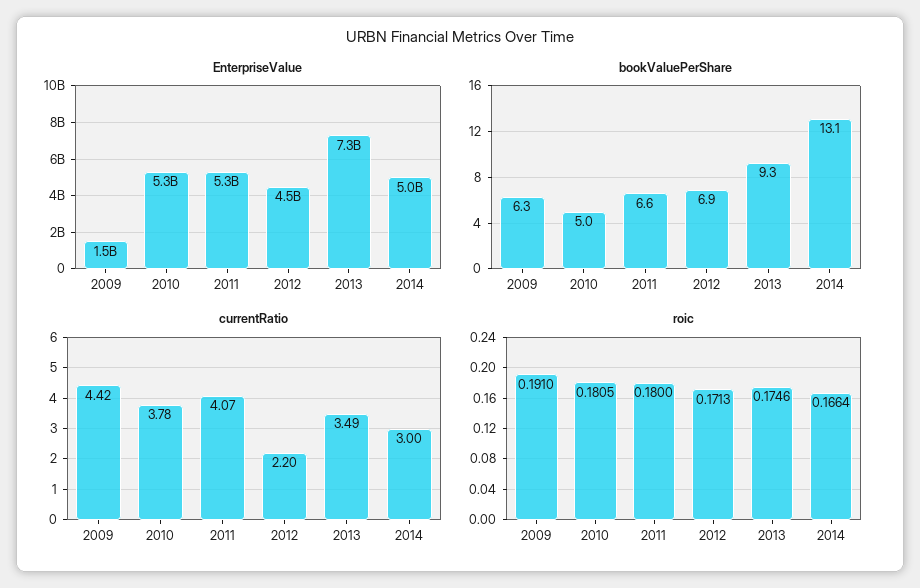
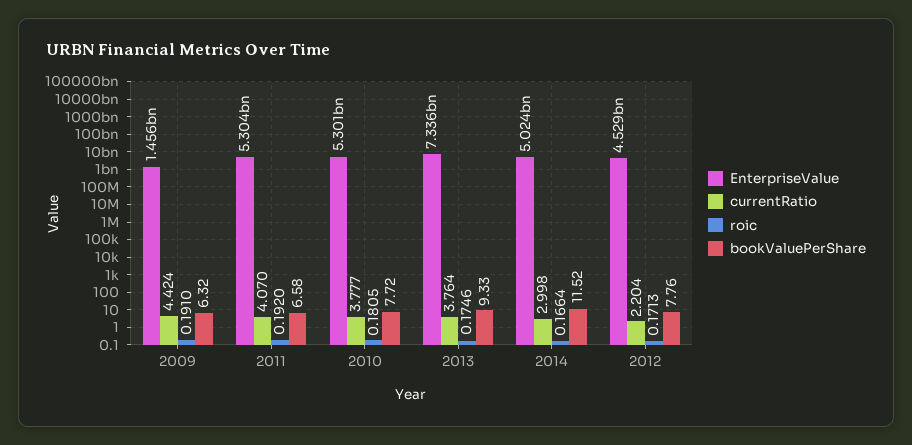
  {
    "EnterpriseValue": {
      "2009": 1456000000,
      "2010": 5301000000,
      "2011": 5304000000,
      "2012": 4529000000,
      "2013": 7336000000,
      "2014": 5024000000
    },
    "bookValuePerShare": {
      "2009": 6.32,
-     "2010": 5,
+     "2010": 7.72,
      "2011": 6.58,
-     "2012": 6.9,
+     "2012": 7.76,
      "2013": 9.33,
-     "2014": 13.1
+     "2014": 11.52
    },
    "currentRatio": {
      "2009": 4.424,
      "2010": 3.777,
      "2011": 4.07,
      "2012": 2.204,
-     "2013": 3.49,
+     "2013": 3.764,
      "2014": 2.998
    },
    "roic": {
      "2009": 0.191,
      "2010": 0.1805,
-     "2011": 0.18,
+     "2011": 0.192,
      "2012": 0.1713,
      "2013": 0.1746,
      "2014": 0.1664
    }
  }

